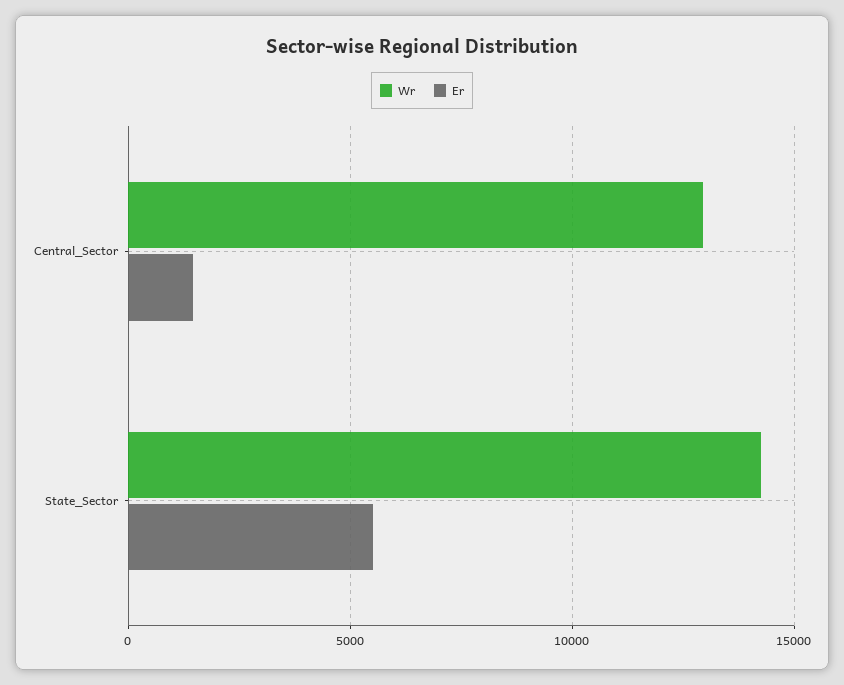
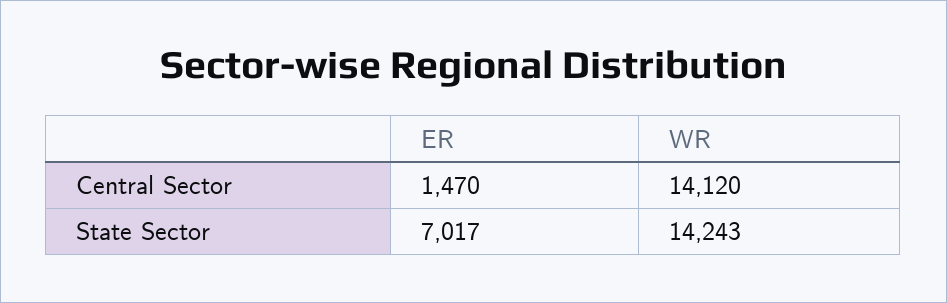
  {
    "Wr": {
-     "Central_Sector": 13000,
+     "Central_Sector": 14120,
      "State_Sector": 14243
    },
    "Er": {
      "Central_Sector": 1470,
-     "State_Sector": 5500
+     "State_Sector": 7017
    }
  }

